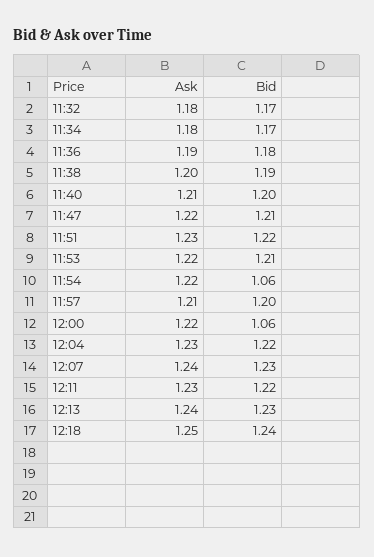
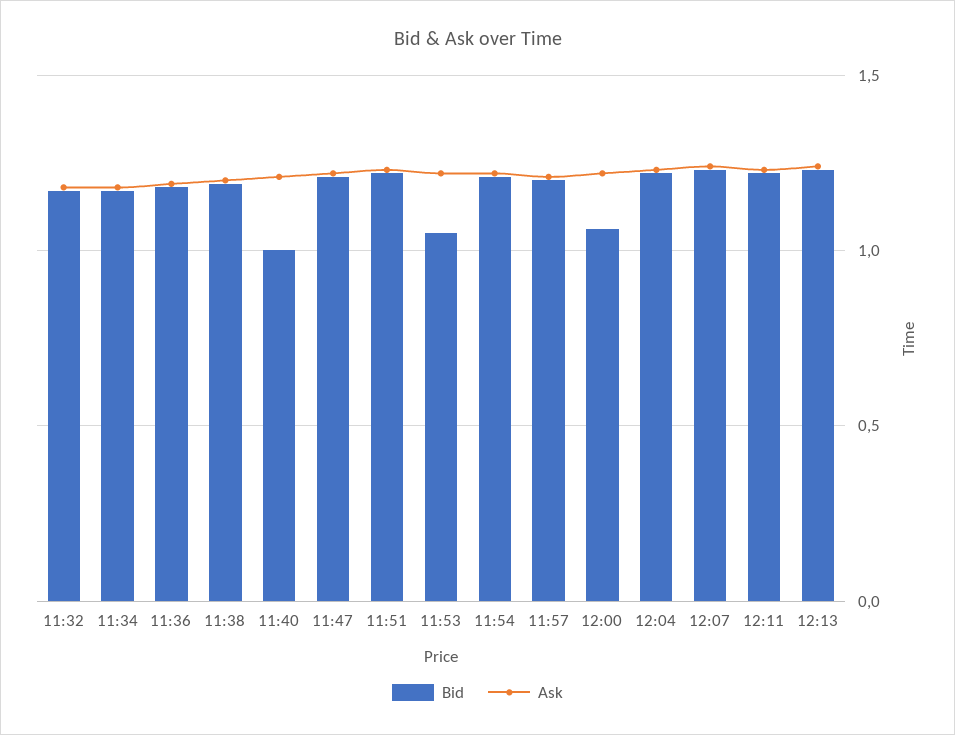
  {
    "Ask": {
      "11:32": 1.18,
      "11:34": 1.18,
      "11:36": 1.19,
      "11:38": 1.2,
      "11:40": 1.21,
      "11:47": 1.22,
      "11:51": 1.23,
      "11:53": 1.22,
      "11:54": 1.22,
      "11:57": 1.21,
      "12:00": 1.22,
      "12:04": 1.23,
      "12:07": 1.24,
      "12:11": 1.23,
-     "12:13": 1.24,
+     "12:13": 1.24
-     "12:18": 1.25
    },
    "Bid": {
      "11:32": 1.17,
      "11:34": 1.17,
      "11:36": 1.18,
      "11:38": 1.19,
-     "11:40": 1.2,
+     "11:40": 1,
      "11:47": 1.21,
      "11:51": 1.22,
-     "11:53": 1.21,
+     "11:53": 1.05,
-     "11:54": 1.06,
+     "11:54": 1.2,
      "11:57": 1.2,
      "12:00": 1.06,
      "12:04": 1.22,
      "12:07": 1.23,
      "12:11": 1.22,
-     "12:13": 1.23,
+     "12:13": 1.23
-     "12:18": 1.24
    }
  }

